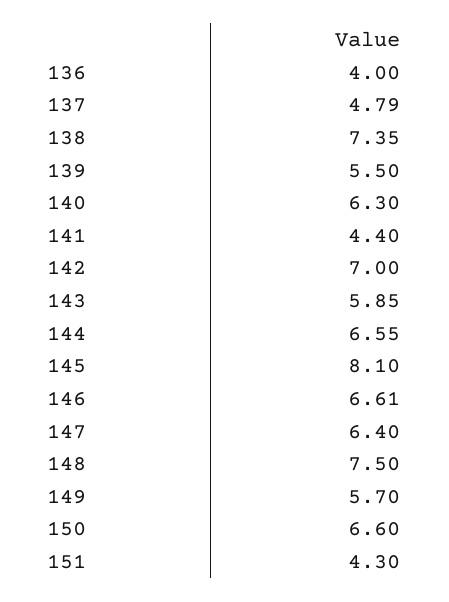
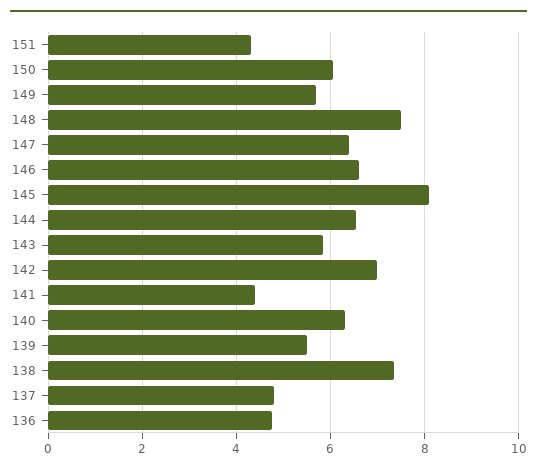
  {
-   "136": 4,
+   "136": 4.8,
    "137": 4.79,
    "138": 7.35,
    "139": 5.5,
    "140": 6.3,
    "141": 4.4,
    "142": 7,
    "143": 5.85,
    "144": 6.55,
    "145": 8.1,
    "146": 6.61,
    "147": 6.4,
    "148": 7.5,
    "149": 5.7,
-   "150": 6.6,
+   "150": 6,
    "151": 4.3
  }

